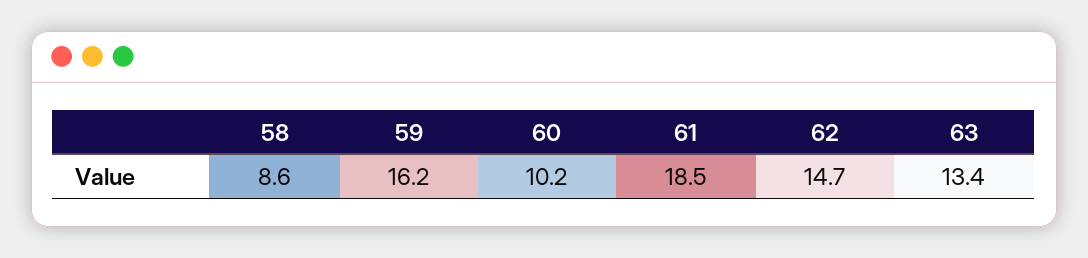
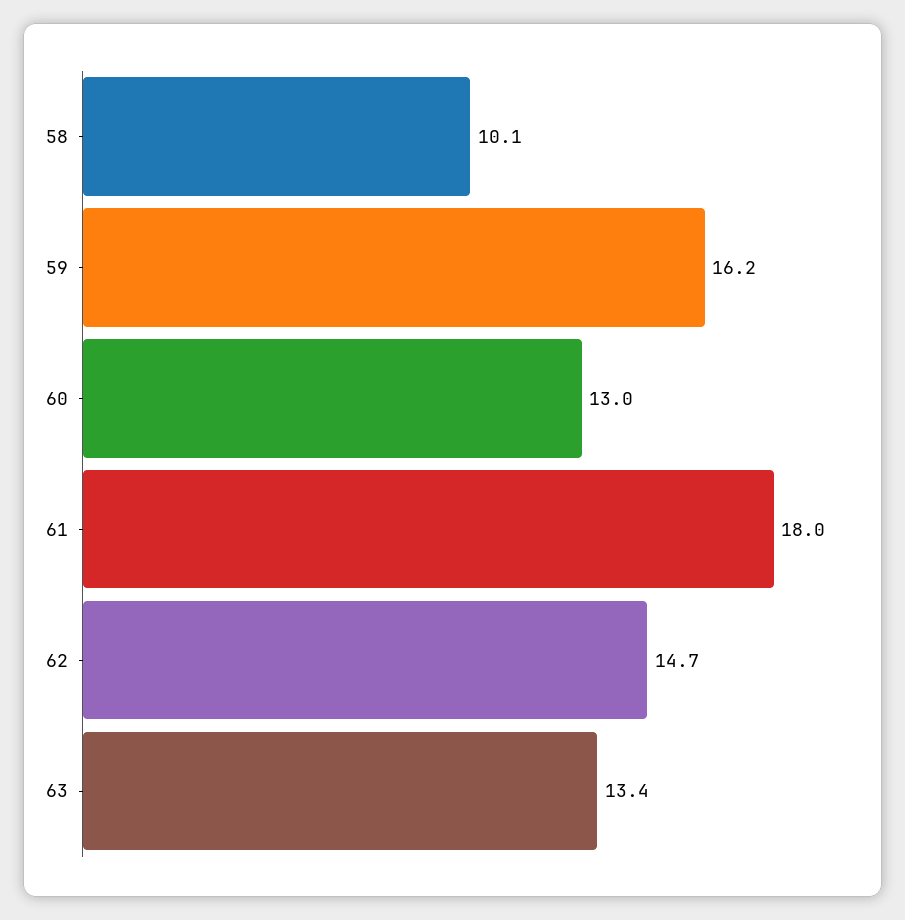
  {
-   "58": 8.6,
+   "58": 10.1,
    "59": 16.2,
-   "60": 10.2,
+   "60": 13,
-   "61": 18.5,
+   "61": 18,
    "62": 14.7,
    "63": 13.4
  }

